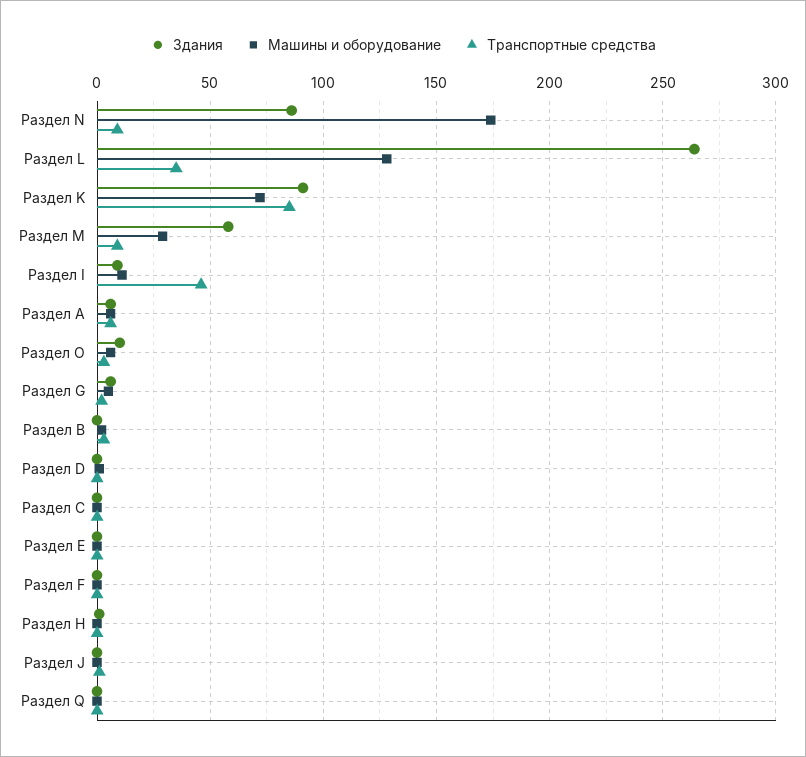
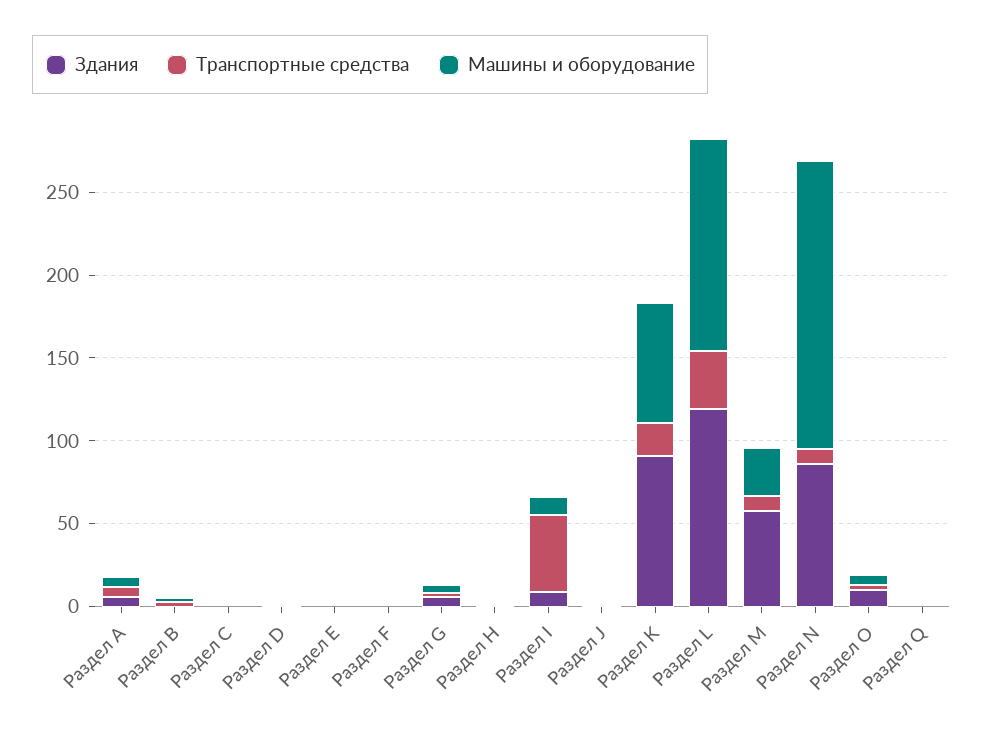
  {
    "Здания": {
      "Раздел N": 85,
-     "Раздел L": 265,
+     "Раздел L": 120,
      "Раздел K": 90,
      "Раздел M": 60,
      "Раздел I": 10,
      "Раздел А": 5,
      "Раздел O": 10,
      "Раздел G": 5,
      "Раздел В": 0,
      "Раздел D": 0,
      "Раздел С": 0,
      "Раздел Е": 0,
      "Раздел F": 0,
      "Раздел Н": 0,
      "Раздел J": 0,
      "Раздел Q": 0
    },
    "Машины и оборудование": {
      "Раздел N": 175,
      "Раздел L": 130,
      "Раздел K": 70,
      "Раздел M": 30,
      "Раздел I": 10,
      "Раздел А": 5,
      "Раздел O": 5,
      "Раздел G": 5,
      "Раздел В": 0,
      "Раздел D": 0,
      "Раздел С": 0,
      "Раздел Е": 0,
      "Раздел F": 0,
      "Раздел Н": 0,
      "Раздел J": 0,
      "Раздел Q": 0
    },
    "Транспортные средства": {
      "Раздел N": 10,
      "Раздел L": 35,
-     "Раздел K": 85,
+     "Раздел K": 20,
      "Раздел M": 10,
      "Раздел I": 45,
      "Раздел А": 5,
      "Раздел O": 5,
      "Раздел G": 0,
      "Раздел В": 5,
      "Раздел D": 0,
      "Раздел С": 0,
      "Раздел Е": 0,
      "Раздел F": 0,
      "Раздел Н": 0,
      "Раздел J": 0,
      "Раздел Q": 0
    }
  }

